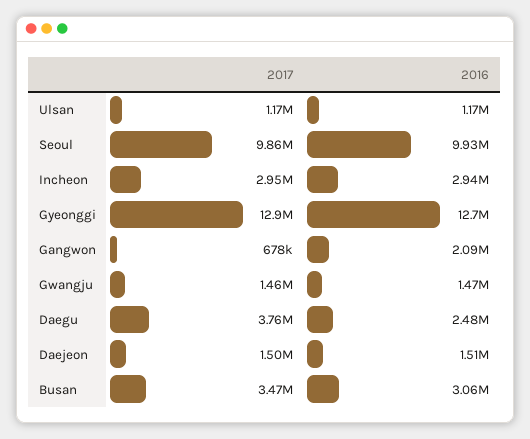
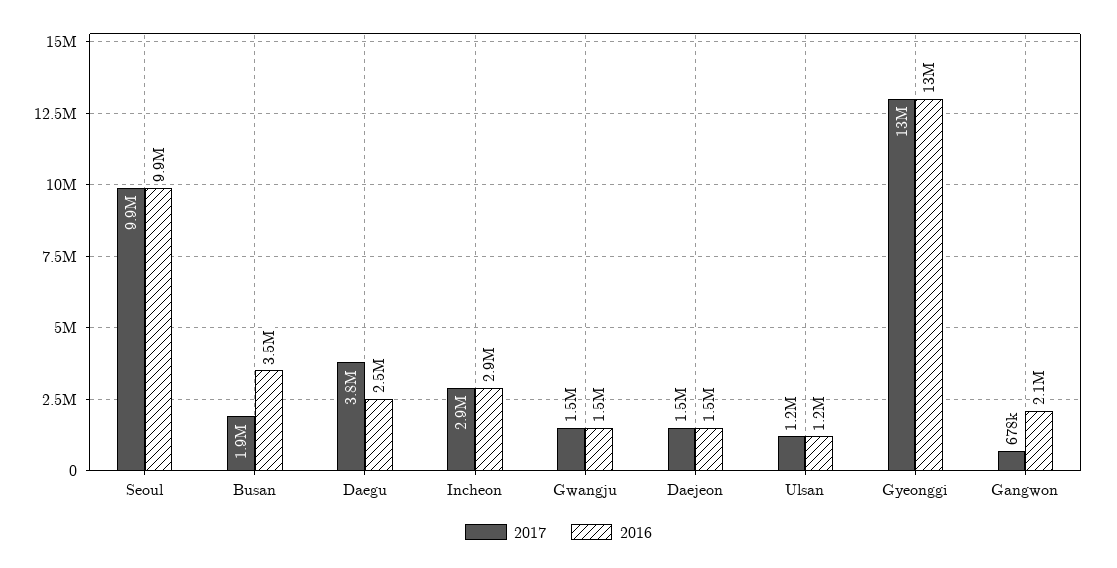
  {
    "2017": {
      "Ulsan": 1170000,
      "Seoul": 9860000,
      "Incheon": 2950000,
      "Gyeonggi": 12900000,
      "Gangwon": 678000,
      "Gwangju": 1460000,
      "Daegu": 3760000,
      "Daejeon": 1500000,
-     "Busan": 3470000
+     "Busan": 1900000
    },
    "2016": {
      "Ulsan": 1170000,
      "Seoul": 9930000,
      "Incheon": 2940000,
      "Gyeonggi": 12700000,
      "Gangwon": 2090000,
      "Gwangju": 1470000,
      "Daegu": 2480000,
      "Daejeon": 1510000,
-     "Busan": 3060000
+     "Busan": 3500000
    }
  }

